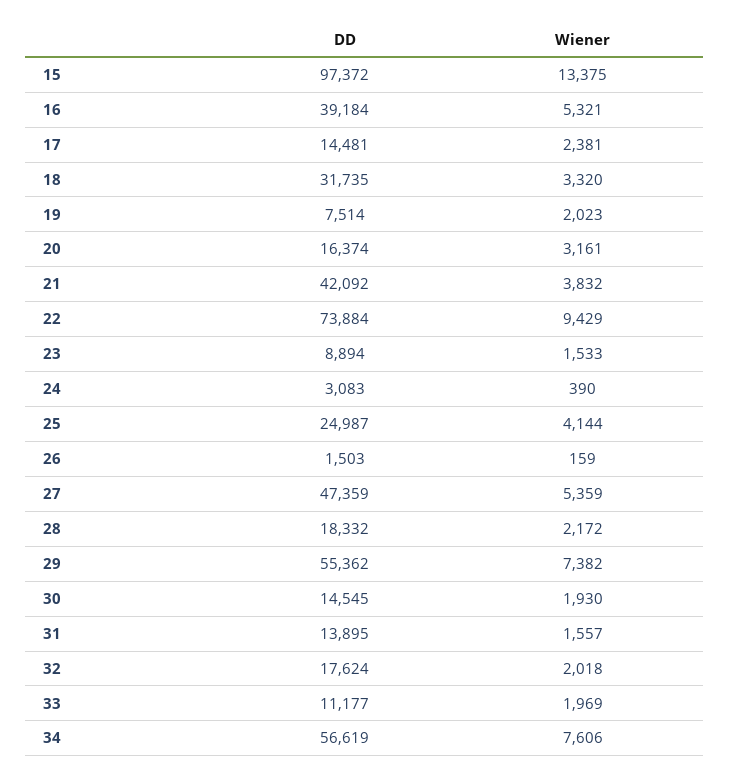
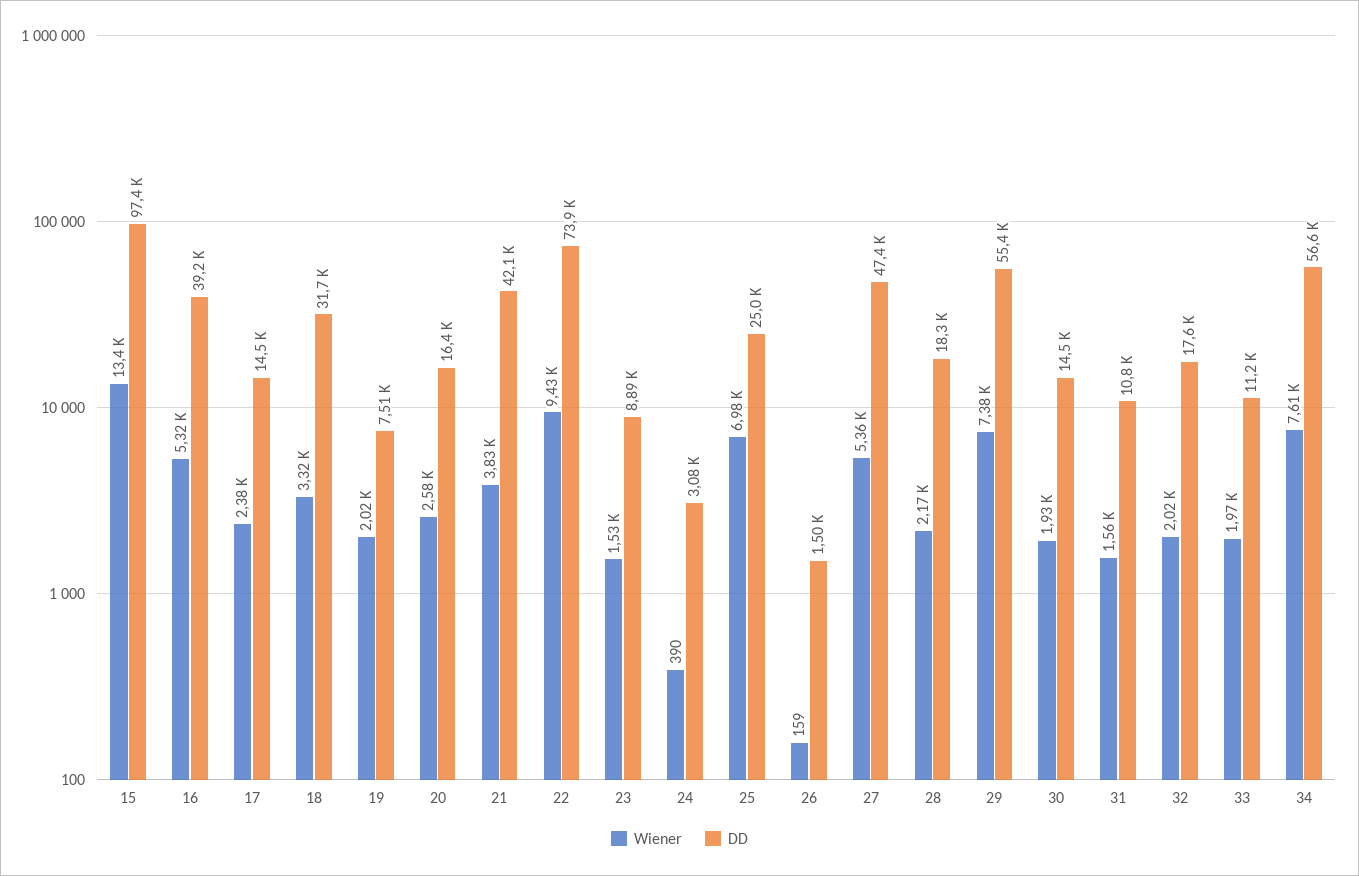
  {
    "DD": {
      "15": 97372,
      "16": 39184,
      "17": 14481,
      "18": 31735,
      "19": 7514,
      "20": 16374,
      "21": 42092,
      "22": 73884,
      "23": 8894,
      "24": 3083,
      "25": 24987,
      "26": 1503,
      "27": 47359,
      "28": 18332,
      "29": 55362,
      "30": 14545,
-     "31": 13895,
+     "31": 10800,
      "32": 17624,
      "33": 11177,
      "34": 56619
    },
    "Wiener": {
      "15": 13375,
      "16": 5321,
      "17": 2381,
      "18": 3320,
      "19": 2023,
-     "20": 3161,
+     "20": 2580,
      "21": 3832,
      "22": 9429,
      "23": 1533,
      "24": 390,
-     "25": 4144,
+     "25": 6980,
      "26": 159,
      "27": 5359,
      "28": 2172,
      "29": 7382,
      "30": 1930,
      "31": 1557,
      "32": 2018,
      "33": 1969,
      "34": 7606
    }
  }

